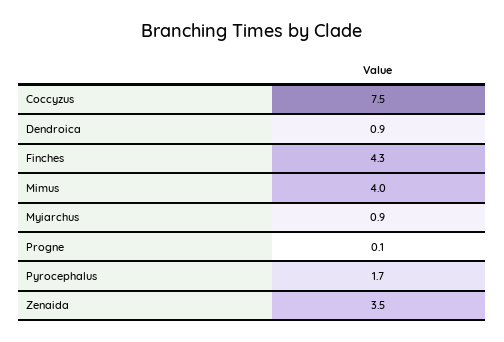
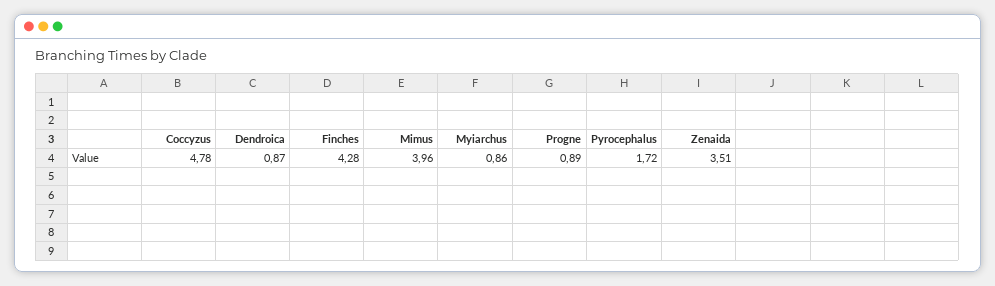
  {
-   "Coccyzus": 7.5,
+   "Coccyzus": 4.78,
    "Dendroica": 0.87,
    "Finches": 4.28,
    "Mimus": 3.96,
    "Myiarchus": 0.86,
-   "Progne": 0.1,
+   "Progne": 0.89,
    "Pyrocephalus": 1.72,
    "Zenaida": 3.51
  }

